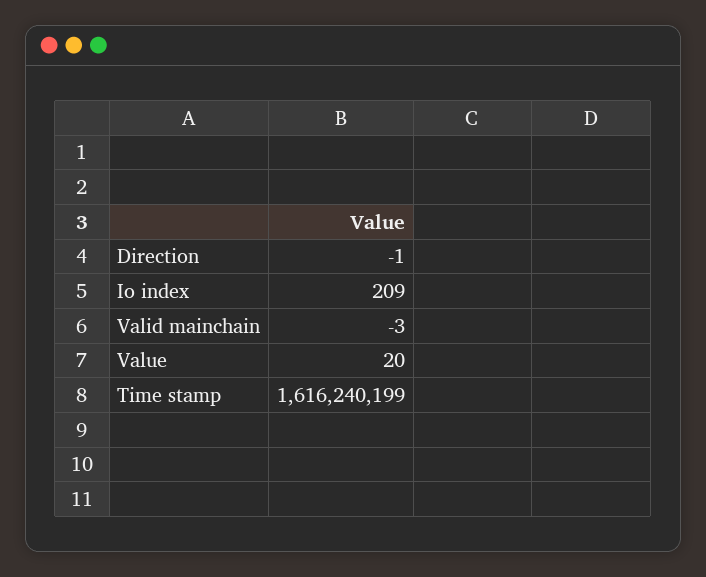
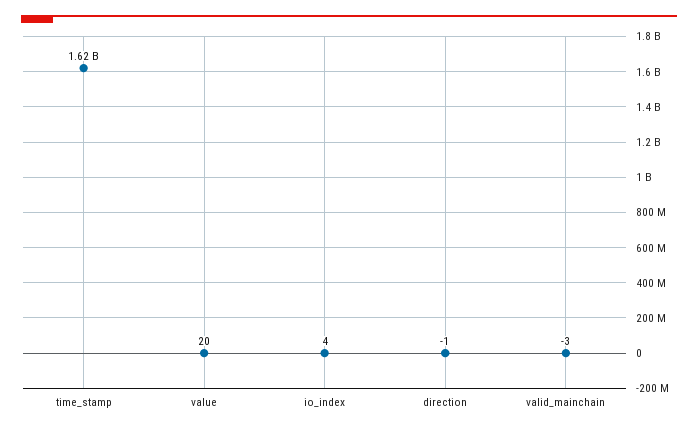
  {
    "Direction": -1,
-   "Io index": 209,
+   "Io index": 4,
    "Valid mainchain": -3,
    "Value": 20,
    "Time stamp": 1616240199
  }

